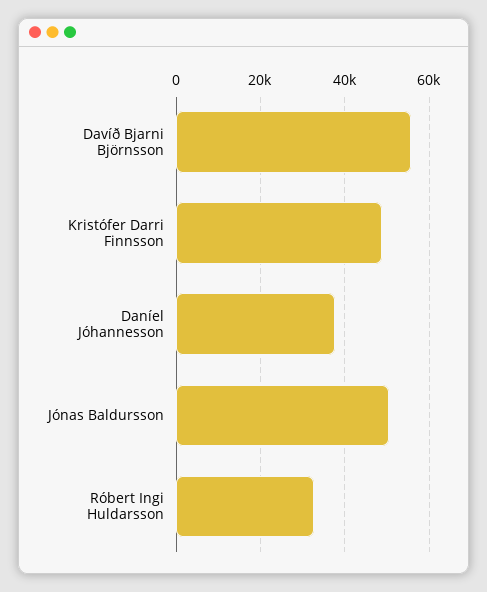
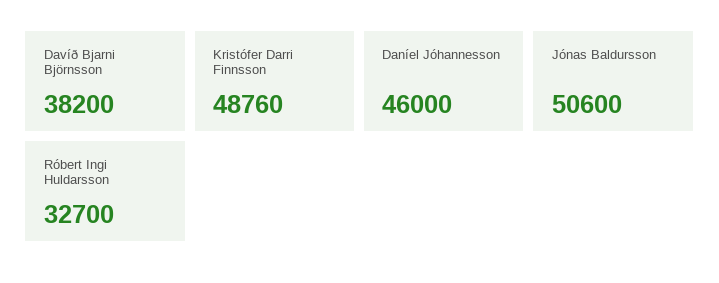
  {
-   "Davíð Bjarni Björnsson": 56000,
+   "Davíð Bjarni Björnsson": 38200,
    "Kristófer Darri Finnsson": 48760,
-   "Daníel Jóhannesson": 38000,
+   "Daníel Jóhannesson": 46000,
    "Jónas Baldursson": 50600,
    "Róbert Ingi Huldarsson": 32700
  }

